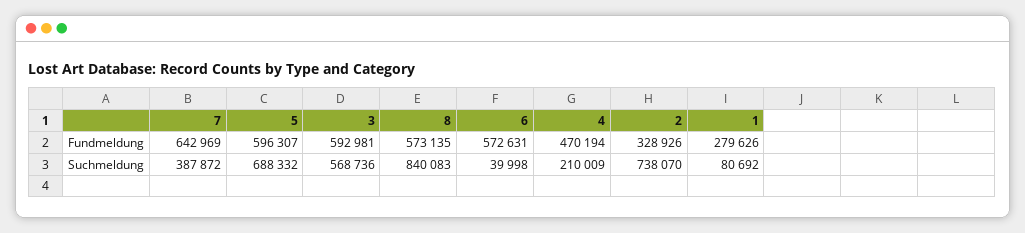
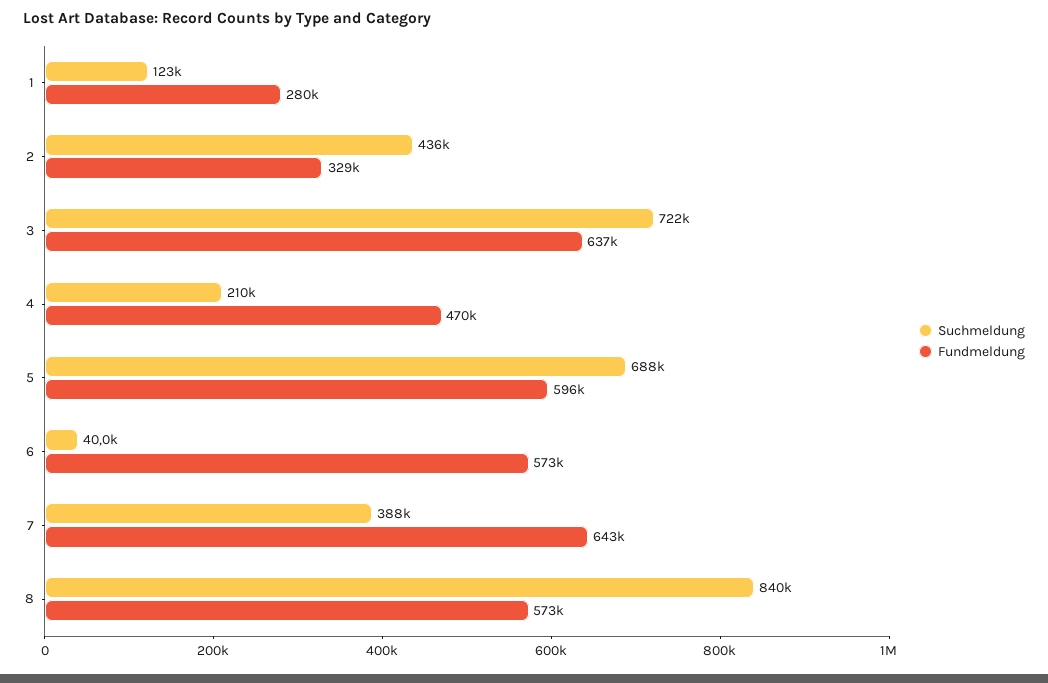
  {
    "Fundmeldung": {
      "7": 642969,
      "5": 596307,
-     "3": 592981,
+     "3": 637000,
      "8": 573135,
      "6": 572631,
      "4": 470194,
      "2": 328926,
      "1": 279626
    },
    "Suchmeldung": {
      "7": 387872,
      "5": 688332,
-     "3": 568736,
+     "3": 722000,
      "8": 840083,
      "6": 39998,
      "4": 210009,
-     "2": 738070,
+     "2": 436000,
-     "1": 80692
+     "1": 123000
    }
  }

